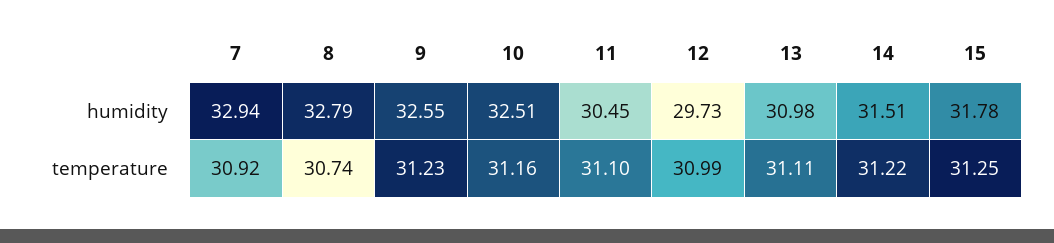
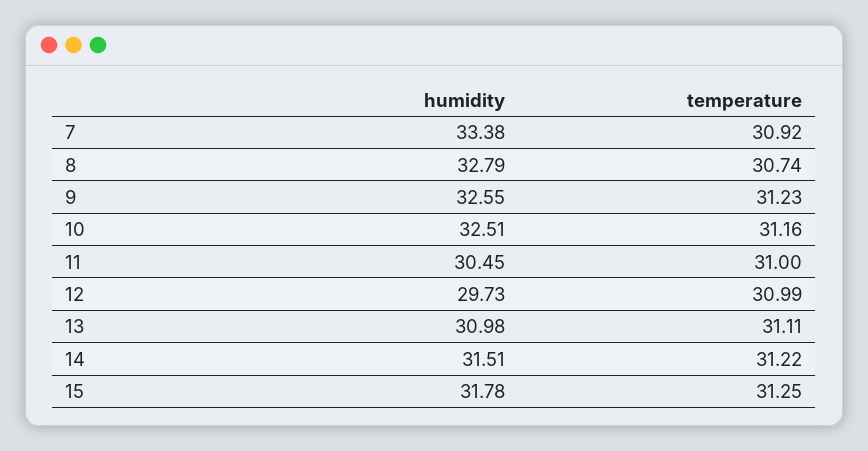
  {
    "7": {
-     "humidity": 32.94,
+     "humidity": 33.38,
      "temperature": 30.92
    },
    "8": {
      "humidity": 32.79,
      "temperature": 30.74
    },
    "9": {
      "humidity": 32.55,
      "temperature": 31.23
    },
    "10": {
      "humidity": 32.51,
      "temperature": 31.16
    },
    "11": {
      "humidity": 30.45,
-     "temperature": 31.1
+     "temperature": 31
    },
    "12": {
      "humidity": 29.73,
      "temperature": 30.99
    },
    "13": {
      "humidity": 30.98,
      "temperature": 31.11
    },
    "14": {
      "humidity": 31.51,
      "temperature": 31.22
    },
    "15": {
      "humidity": 31.78,
      "temperature": 31.25
    }
  }

